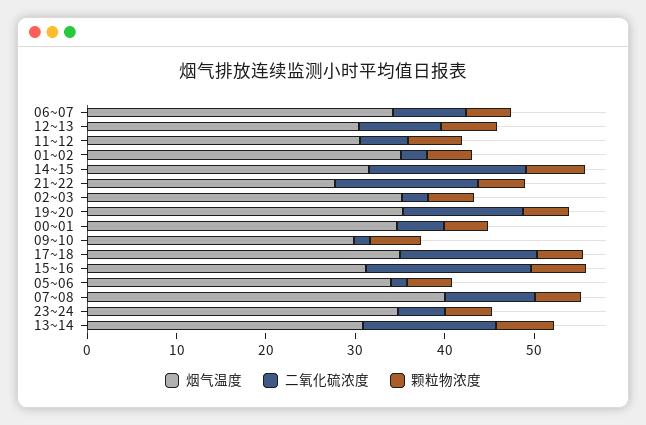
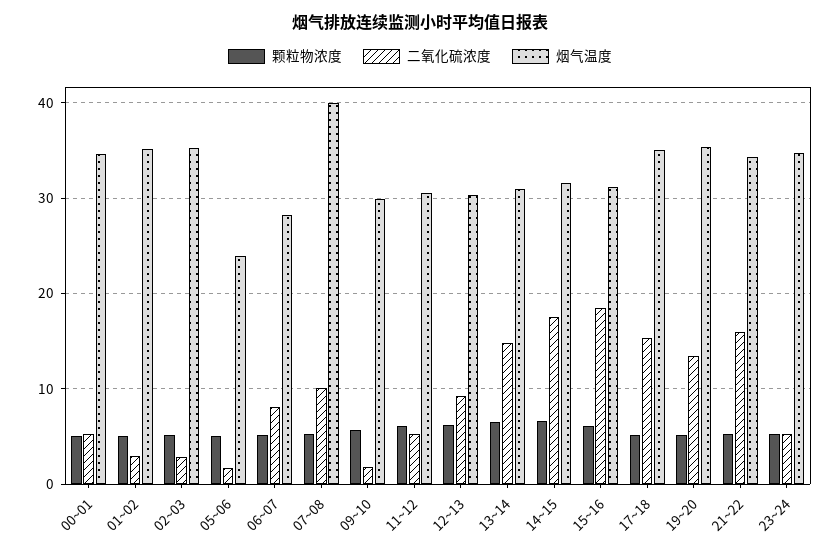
  {
    "烟气温度": {
-     "06~07": 34,
+     "06~07": 28,
      "12~13": 30,
      "11~12": 31,
      "01~02": 35,
      "14~15": 32,
-     "21~22": 28,
+     "21~22": 34,
      "02~03": 35,
      "19~20": 35,
      "00~01": 35,
      "09~10": 30,
      "17~18": 35,
      "15~16": 31,
-     "05~06": 34,
+     "05~06": 24,
      "07~08": 40,
      "23~24": 35,
      "13~14": 31
    },
    "二氧化硫浓度": {
      "06~07": 8,
      "12~13": 9,
      "11~12": 5,
      "01~02": 3,
      "14~15": 18,
      "21~22": 16,
      "02~03": 3,
      "19~20": 13,
      "00~01": 5,
      "09~10": 2,
      "17~18": 15,
      "15~16": 18,
      "05~06": 2,
      "07~08": 10,
      "23~24": 5,
      "13~14": 15
    },
    "颗粒物浓度": {
      "06~07": 5,
      "12~13": 6,
      "11~12": 6,
      "01~02": 5,
      "14~15": 7,
      "21~22": 5,
      "02~03": 5,
      "19~20": 5,
      "00~01": 5,
      "09~10": 6,
      "17~18": 5,
      "15~16": 6,
      "05~06": 5,
      "07~08": 5,
      "23~24": 5,
      "13~14": 7
    }
  }

